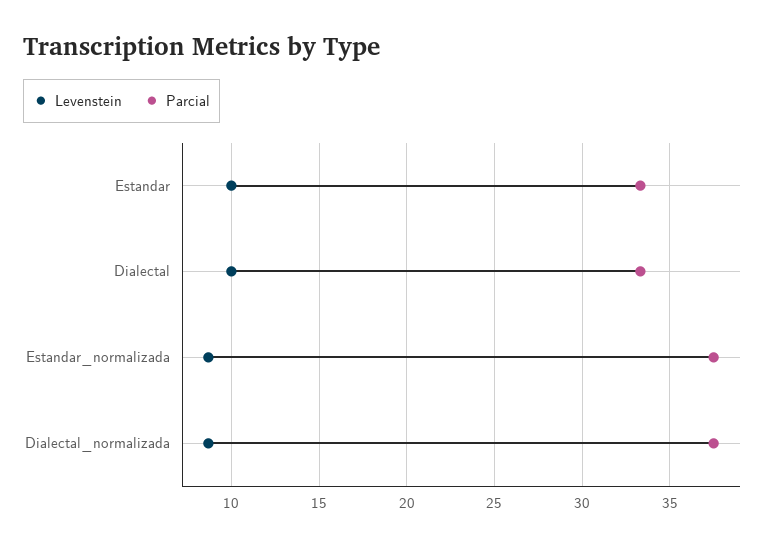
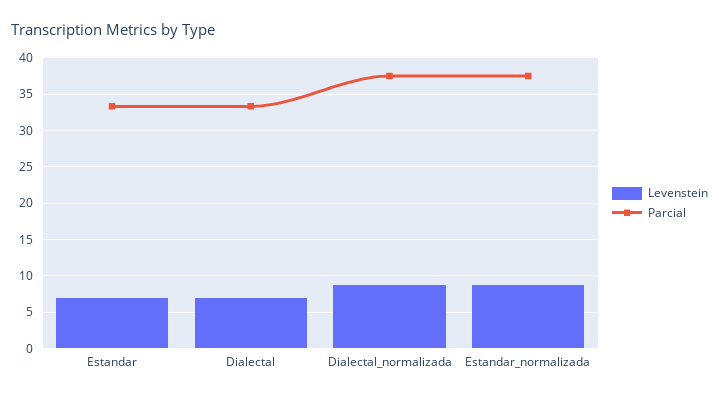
  {
    "Levenstein": {
-     "Estandar": 10,
+     "Estandar": 7,
-     "Dialectal": 10,
+     "Dialectal": 7,
      "Estandar_normalizada": 8.5,
      "Dialectal_normalizada": 8.5
    },
    "Parcial": {
      "Estandar": 33.5,
      "Dialectal": 33.5,
      "Estandar_normalizada": 37.5,
      "Dialectal_normalizada": 37.5
    }
  }

